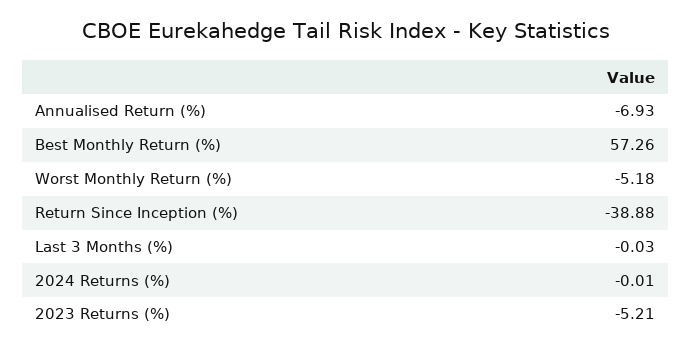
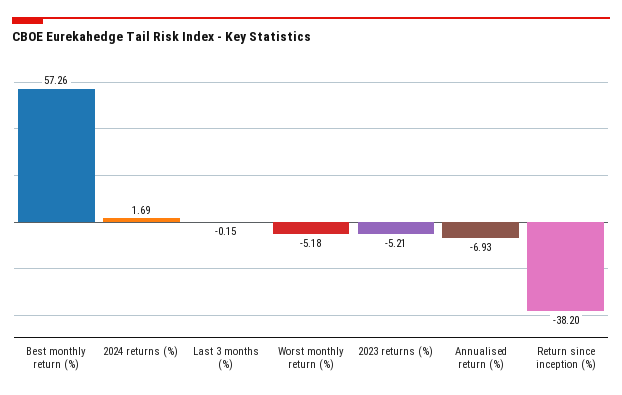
  {
    "Annualised Return (%)": -6.93,
    "Best Monthly Return (%)": 57.26,
    "Worst Monthly Return (%)": -5.18,
-   "Return Since Inception (%)": -38.88,
+   "Return Since Inception (%)": -38.2,
-   "Last 3 Months (%)": -0.03,
+   "Last 3 Months (%)": -0.15,
-   "2024 Returns (%)": -0.01,
+   "2024 Returns (%)": 1.69,
    "2023 Returns (%)": -5.21
  }

